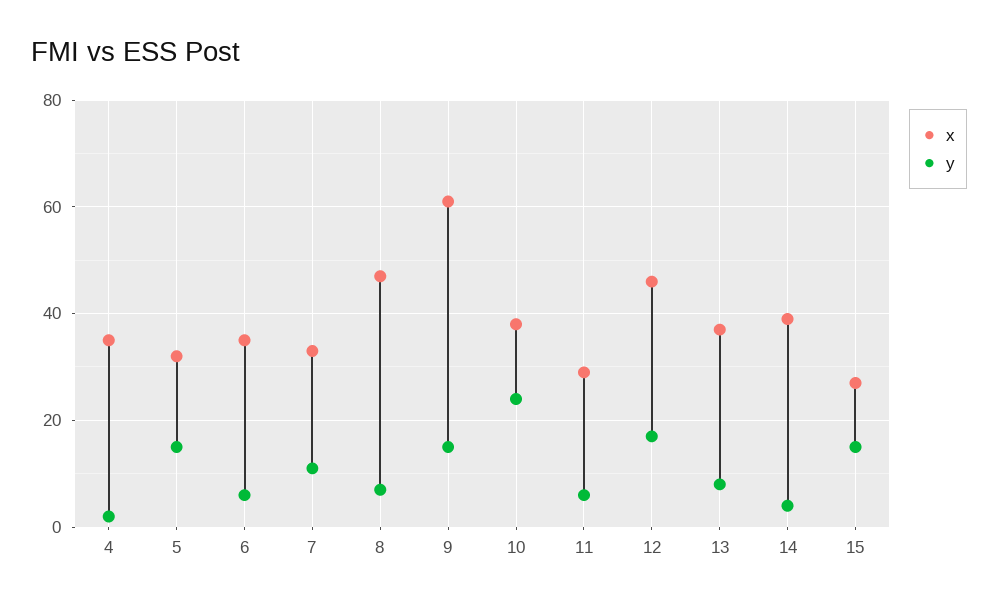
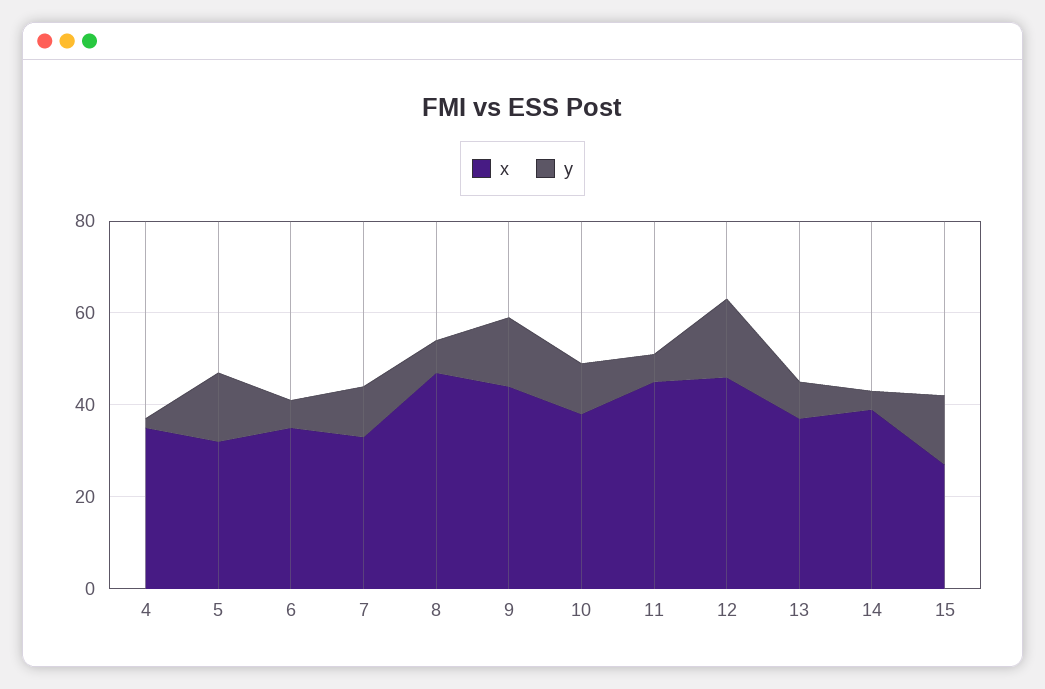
  {
    "x": {
      "4": 35,
      "5": 30,
      "6": 35,
      "7": 35,
      "8": 45,
-     "9": 60,
+     "9": 45,
      "10": 40,
-     "11": 30,
+     "11": 45,
      "12": 45,
      "13": 35,
      "14": 40,
      "15": 25
    },
    "y": {
      "4": 0,
      "5": 15,
      "6": 5,
      "7": 10,
      "8": 5,
      "9": 15,
-     "10": 25,
+     "10": 10,
      "11": 5,
      "12": 15,
      "13": 10,
      "14": 5,
      "15": 15
    }
  }

